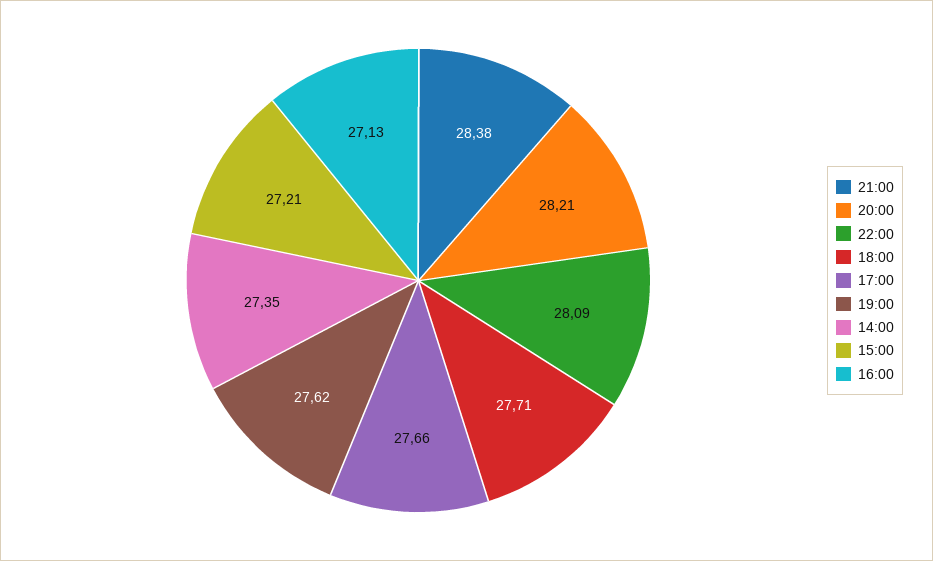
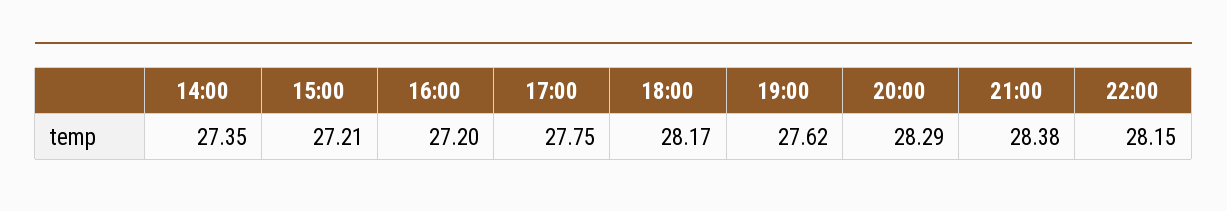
  {
    "21:00": 28.38,
-   "20:00": 28.21,
+   "20:00": 28.29,
-   "22:00": 28.09,
+   "22:00": 28.15,
-   "18:00": 27.71,
+   "18:00": 28.17,
-   "17:00": 27.66,
+   "17:00": 27.75,
    "19:00": 27.62,
    "14:00": 27.35,
    "15:00": 27.21,
-   "16:00": 27.13
+   "16:00": 27.2
  }

